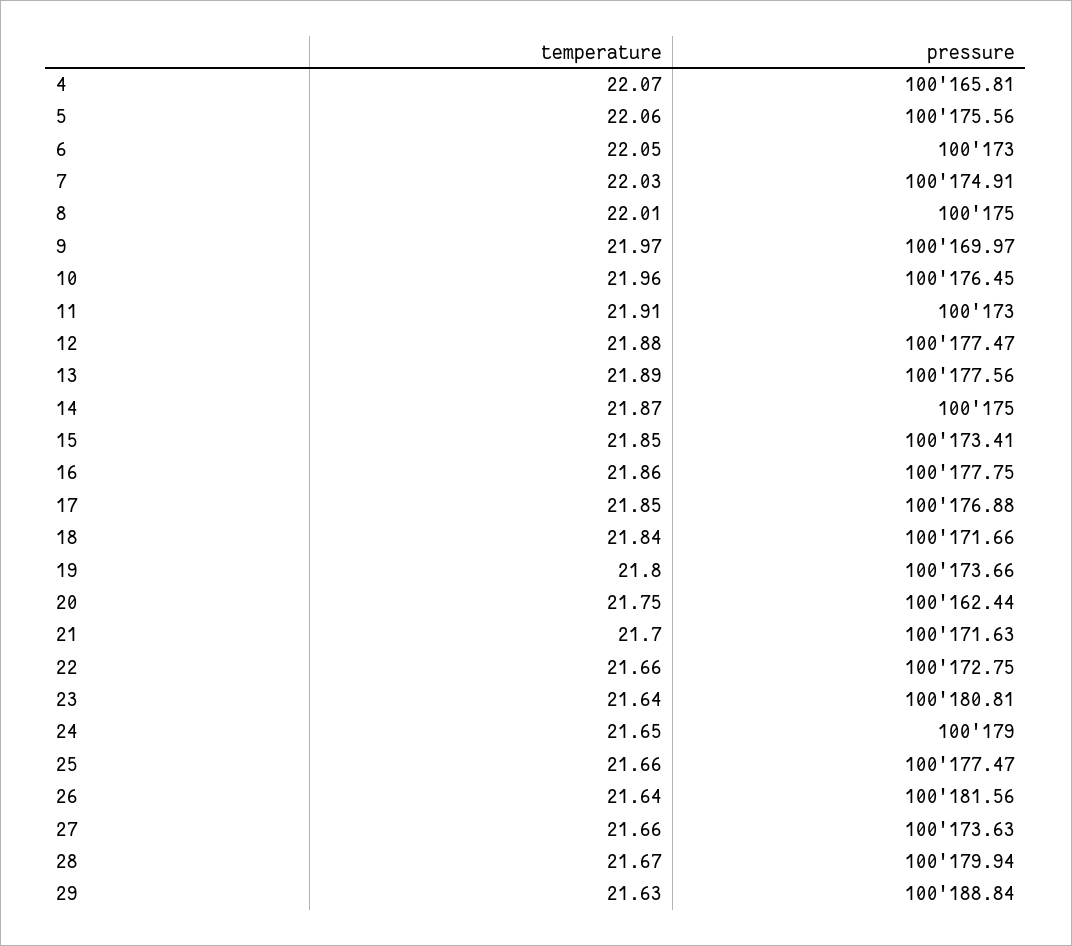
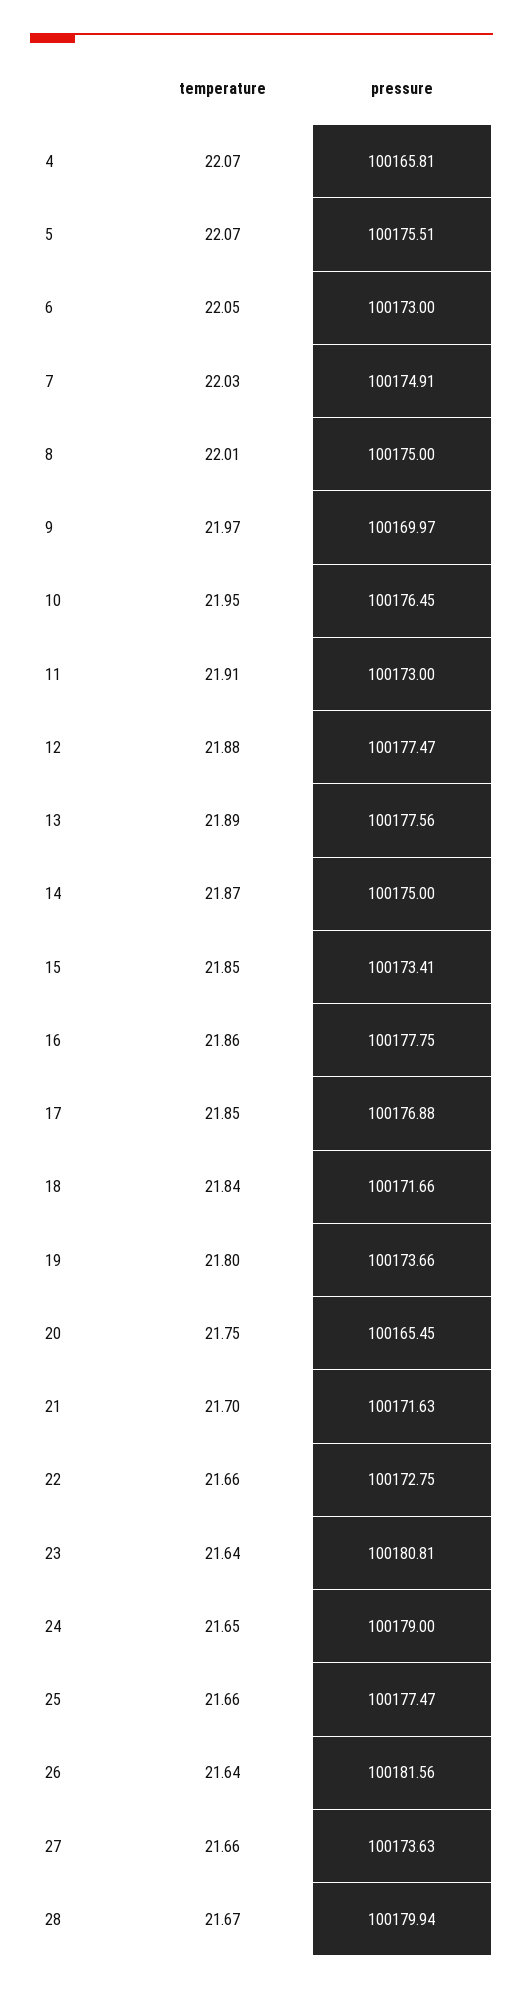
  {
    "temperature": {
      "4": 22.07,
-     "5": 22.06,
+     "5": 22.07,
      "6": 22.05,
      "7": 22.03,
      "8": 22.01,
      "9": 21.97,
-     "10": 21.96,
+     "10": 21.95,
      "11": 21.91,
      "12": 21.88,
      "13": 21.89,
      "14": 21.87,
      "15": 21.85,
      "16": 21.86,
      "17": 21.85,
      "18": 21.84,
      "19": 21.8,
      "20": 21.75,
      "21": 21.7,
      "22": 21.66,
      "23": 21.64,
      "24": 21.65,
      "25": 21.66,
      "26": 21.64,
      "27": 21.66,
-     "28": 21.67,
+     "28": 21.67
-     "29": 21.63
    },
    "pressure": {
      "4": 100165.81,
-     "5": 100175.56,
+     "5": 100175.51,
      "6": 100173,
      "7": 100174.91,
      "8": 100175,
      "9": 100169.97,
      "10": 100176.45,
      "11": 100173,
      "12": 100177.47,
      "13": 100177.56,
      "14": 100175,
      "15": 100173.41,
      "16": 100177.75,
      "17": 100176.88,
      "18": 100171.66,
      "19": 100173.66,
-     "20": 100162.44,
+     "20": 100165.45,
      "21": 100171.63,
      "22": 100172.75,
      "23": 100180.81,
      "24": 100179,
      "25": 100177.47,
      "26": 100181.56,
      "27": 100173.63,
-     "28": 100179.94,
+     "28": 100179.94
-     "29": 100188.84
    }
  }

